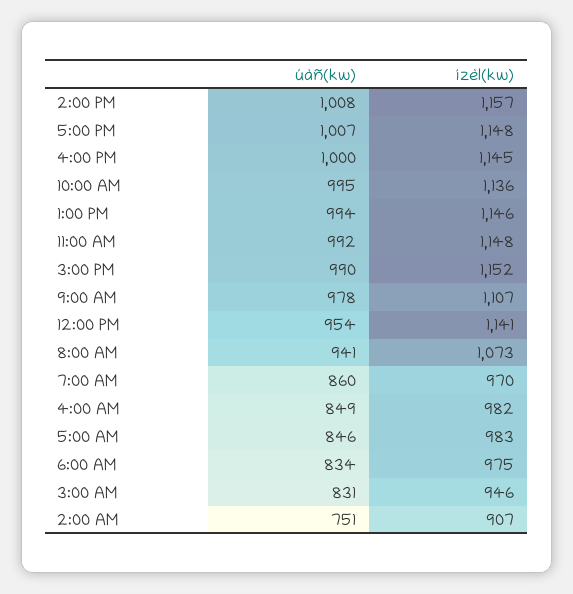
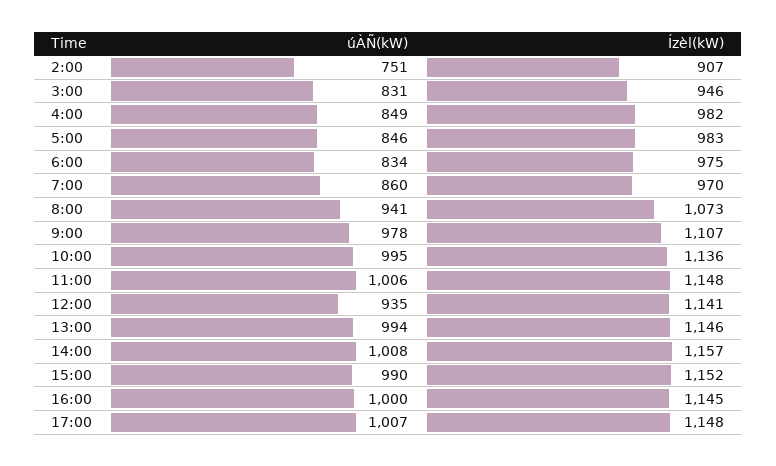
  {
    "úàñ(kw)": {
      "2:00 PM": 1008,
      "5:00 PM": 1007,
      "4:00 PM": 1000,
      "10:00 AM": 995,
      "1:00 PM": 994,
-     "11:00 AM": 992,
+     "11:00 AM": 1006,
      "3:00 PM": 990,
      "9:00 AM": 978,
-     "12:00 PM": 954,
+     "12:00 PM": 935,
      "8:00 AM": 941,
      "7:00 AM": 860,
      "4:00 AM": 849,
      "5:00 AM": 846,
      "6:00 AM": 834,
      "3:00 AM": 831,
      "2:00 AM": 751
    },
    "ízèl(kw)": {
      "2:00 PM": 1157,
      "5:00 PM": 1148,
      "4:00 PM": 1145,
      "10:00 AM": 1136,
      "1:00 PM": 1146,
      "11:00 AM": 1148,
      "3:00 PM": 1152,
      "9:00 AM": 1107,
      "12:00 PM": 1141,
      "8:00 AM": 1073,
      "7:00 AM": 970,
      "4:00 AM": 982,
      "5:00 AM": 983,
      "6:00 AM": 975,
      "3:00 AM": 946,
      "2:00 AM": 907
    }
  }

